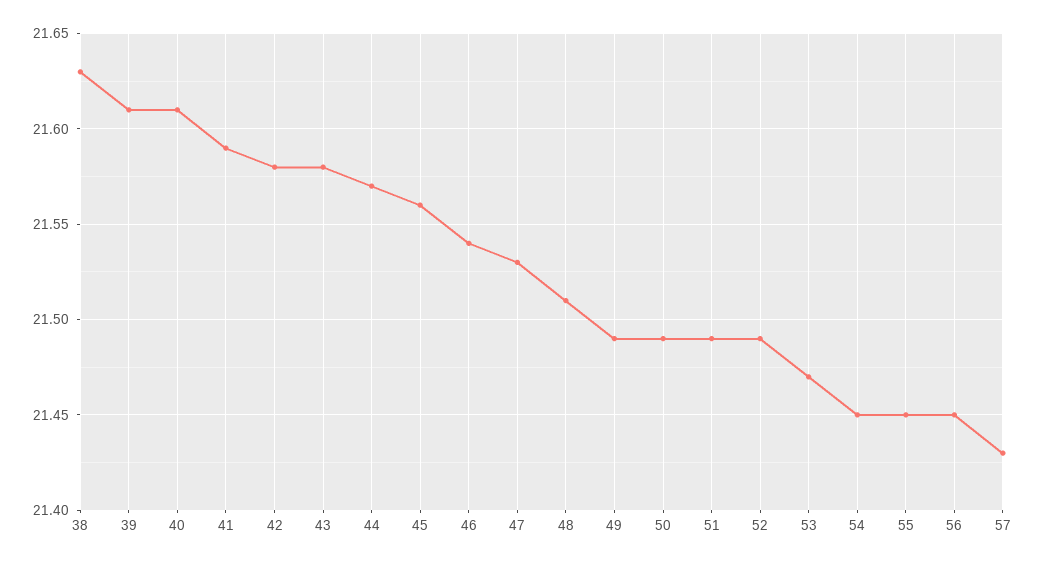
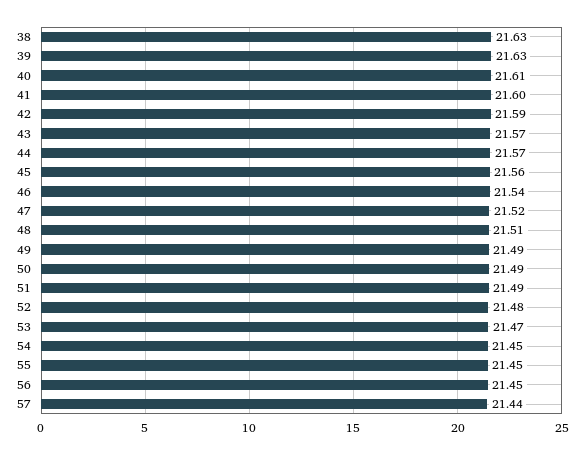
  {
    "38": 21.63,
-   "39": 21.61,
+   "39": 21.63,
    "40": 21.61,
-   "41": 21.59,
+   "41": 21.6,
-   "42": 21.58,
+   "42": 21.59,
-   "43": 21.58,
+   "43": 21.57,
    "44": 21.57,
    "45": 21.56,
    "46": 21.54,
-   "47": 21.53,
+   "47": 21.52,
    "48": 21.51,
    "49": 21.49,
    "50": 21.49,
    "51": 21.49,
-   "52": 21.49,
+   "52": 21.48,
    "53": 21.47,
    "54": 21.45,
    "55": 21.45,
    "56": 21.45,
-   "57": 21.43
+   "57": 21.44
  }

